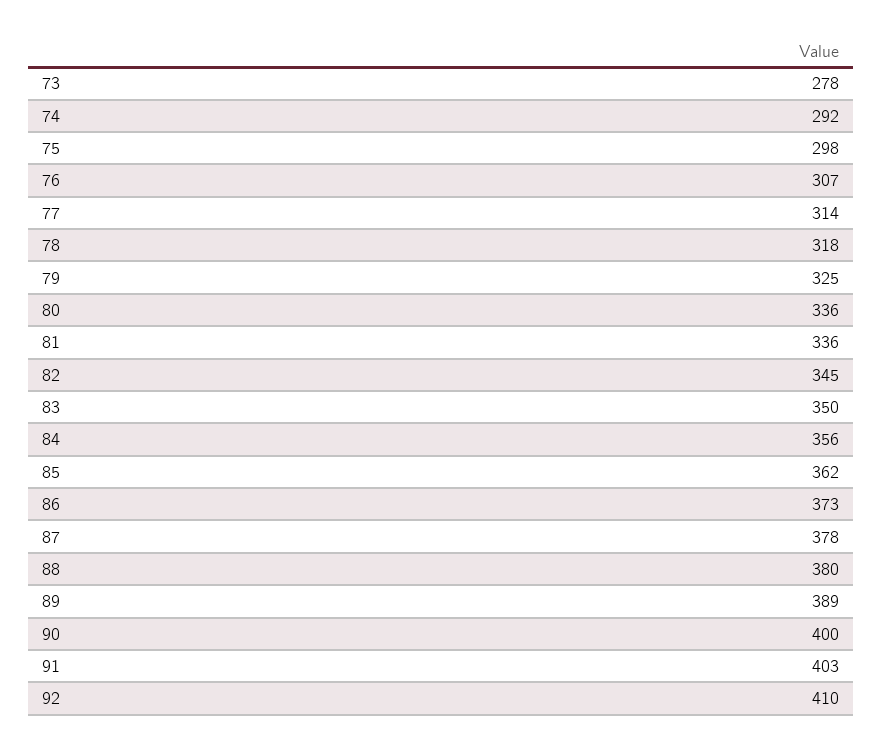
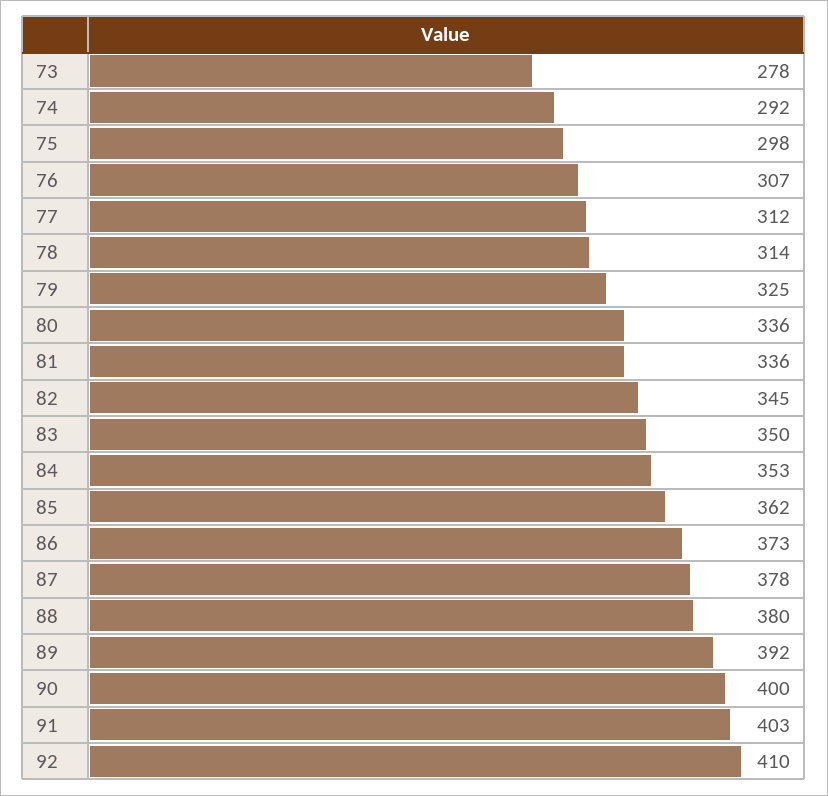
  {
    "73": 278,
    "74": 292,
    "75": 298,
    "76": 307,
-   "77": 314,
+   "77": 312,
-   "78": 318,
+   "78": 314,
    "79": 325,
    "80": 336,
    "81": 336,
    "82": 345,
    "83": 350,
-   "84": 356,
+   "84": 353,
    "85": 362,
    "86": 373,
    "87": 378,
    "88": 380,
-   "89": 389,
+   "89": 392,
    "90": 400,
    "91": 403,
    "92": 410
  }

